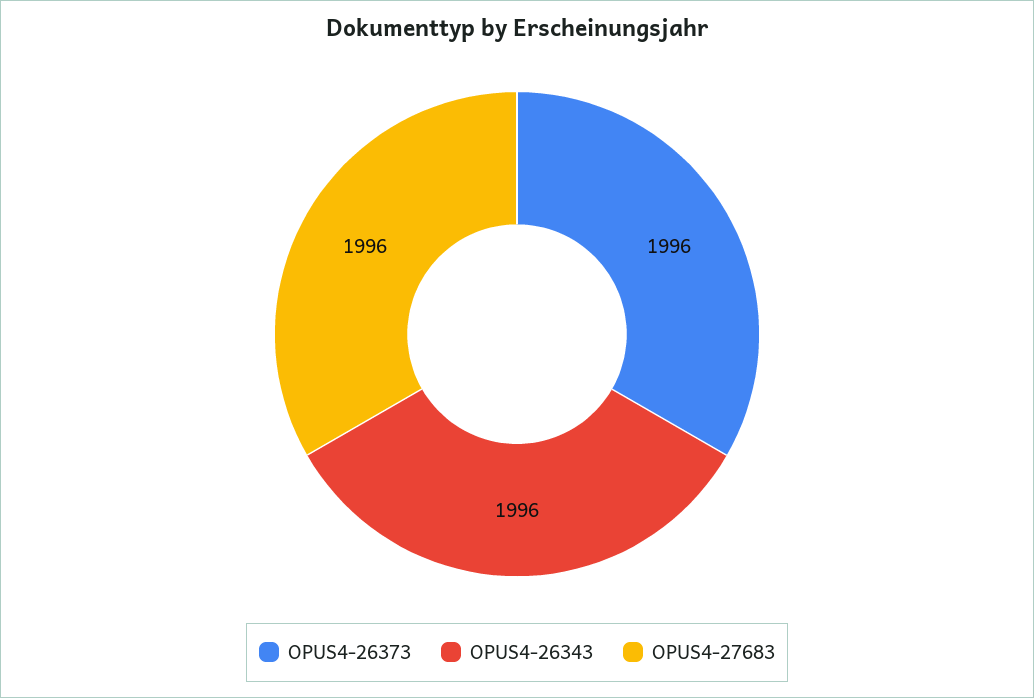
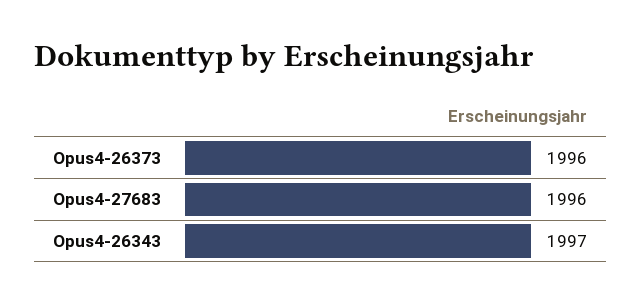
  {
    "OPUS4-26373": 1996,
-   "OPUS4-26343": 1996,
+   "OPUS4-26343": 1997,
    "OPUS4-27683": 1996
  }

